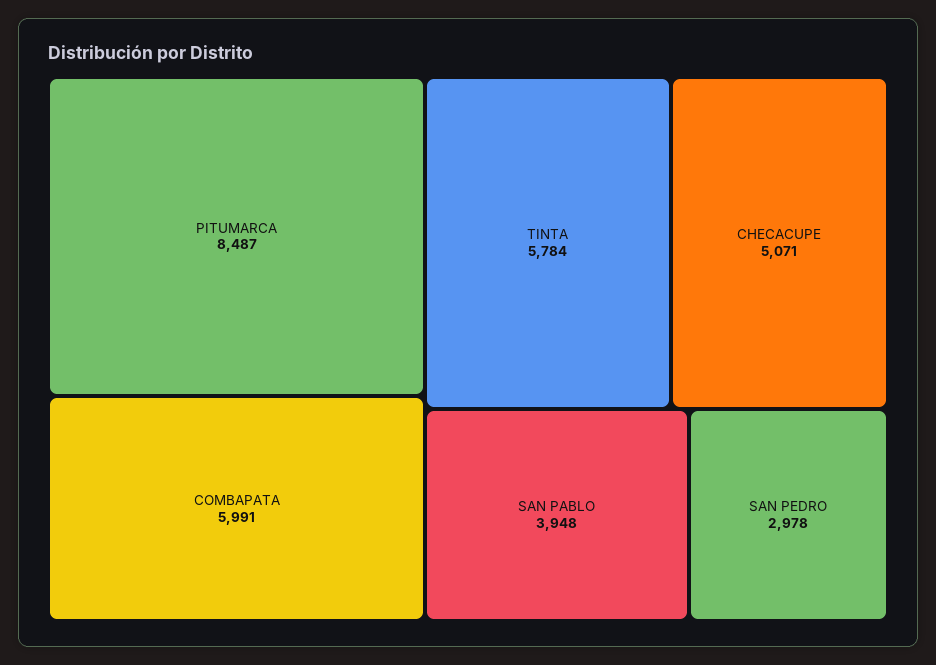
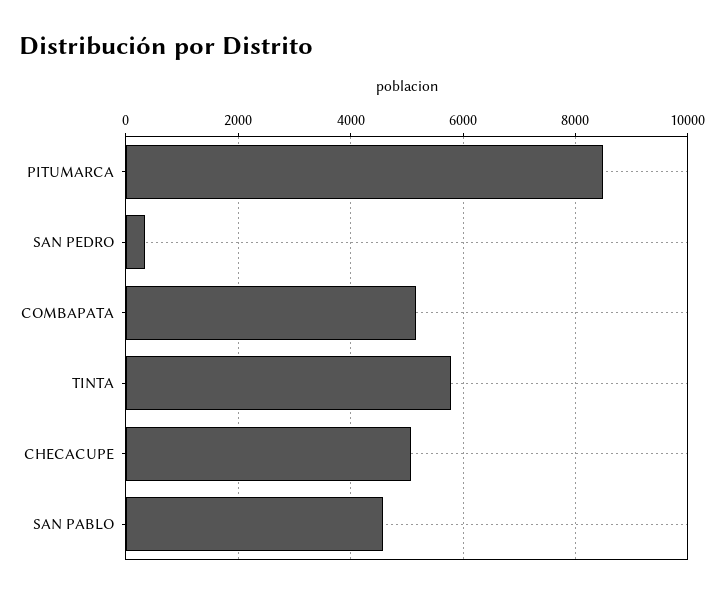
  {
    "PITUMARCA": 8487,
-   "COMBAPATA": 5991,
+   "COMBAPATA": 5200,
    "TINTA": 5784,
    "CHECACUPE": 5071,
-   "SAN PABLO": 3948,
+   "SAN PABLO": 4600,
-   "SAN PEDRO": 2978
+   "SAN PEDRO": 400
  }

